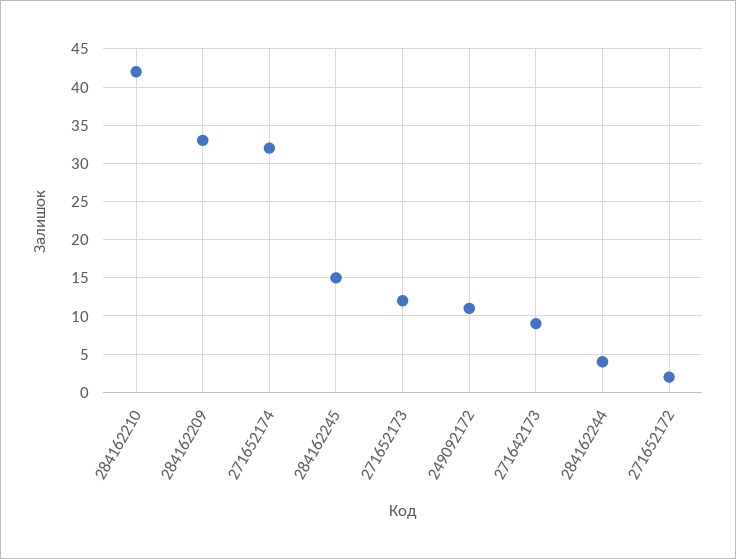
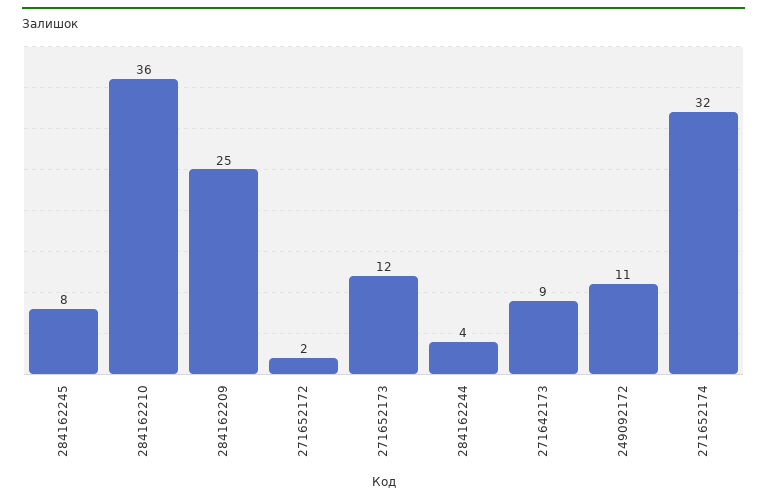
  {
-   "284162210": 42,
+   "284162210": 36,
-   "284162209": 33,
+   "284162209": 25,
    "271652174": 32,
-   "284162245": 15,
+   "284162245": 8,
    "271652173": 12,
    "249092172": 11,
    "271642173": 9,
    "284162244": 4,
    "271652172": 2
  }

